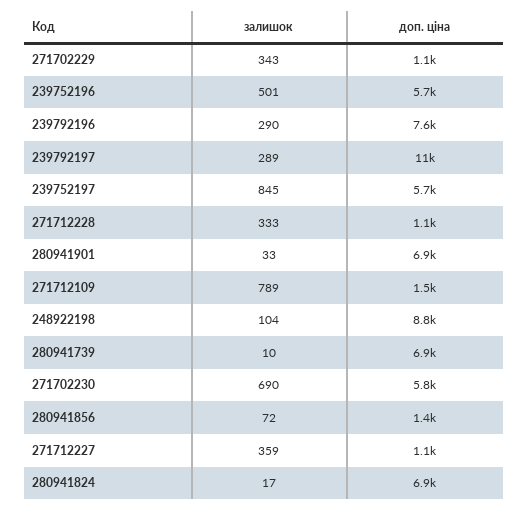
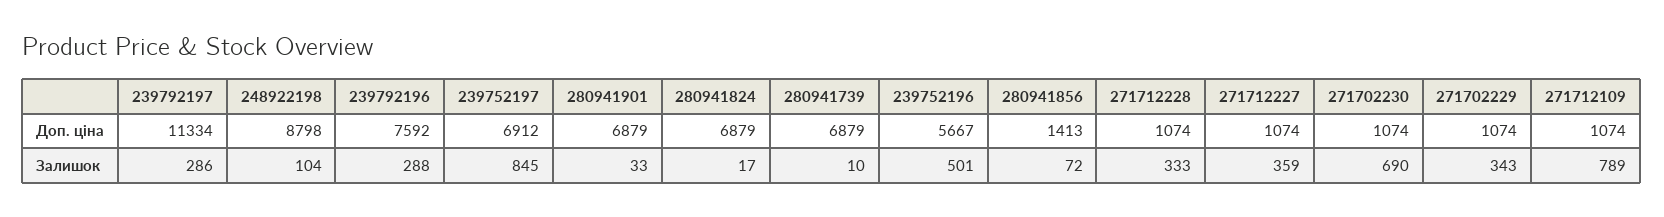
  {
    "залишок": {
      "271702229": 343,
      "239752196": 501,
-     "239792196": 290,
+     "239792196": 288,
-     "239792197": 289,
+     "239792197": 286,
      "239752197": 845,
      "271712228": 333,
      "280941901": 33,
      "271712109": 789,
      "248922198": 104,
      "280941739": 10,
      "271702230": 690,
      "280941856": 72,
      "271712227": 359,
      "280941824": 17
    },
    "доп. ціна": {
      "271702229": 1074,
      "239752196": 5667,
      "239792196": 7592,
      "239792197": 11334,
-     "239752197": 5700,
+     "239752197": 6912,
      "271712228": 1074,
      "280941901": 6879,
-     "271712109": 1500,
+     "271712109": 1074,
      "248922198": 8798,
      "280941739": 6879,
-     "271702230": 5800,
+     "271702230": 1074,
      "280941856": 1413,
      "271712227": 1074,
      "280941824": 6879
    }
  }

